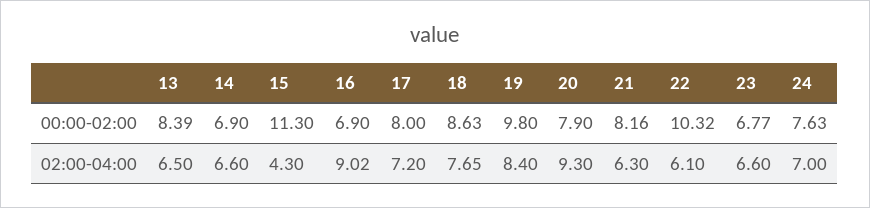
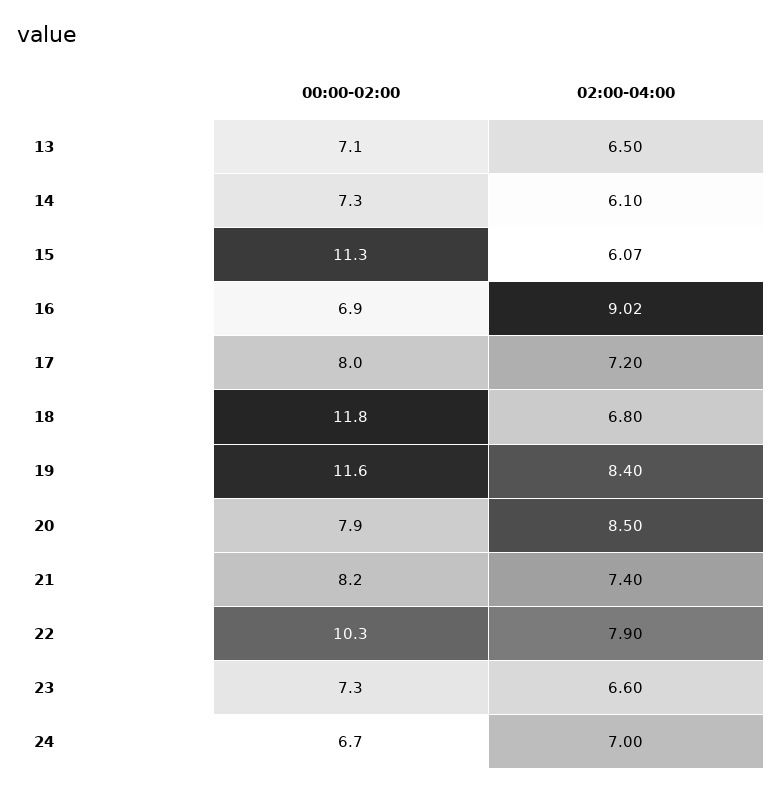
  {
    "13": {
-     "00:00-02:00": 8.39,
+     "00:00-02:00": 7.1,
      "02:00-04:00": 6.5
    },
    "14": {
-     "00:00-02:00": 6.9,
+     "00:00-02:00": 7.3,
-     "02:00-04:00": 6.6
+     "02:00-04:00": 6.1
    },
    "15": {
      "00:00-02:00": 11.3,
-     "02:00-04:00": 4.3
+     "02:00-04:00": 6.07
    },
    "16": {
      "00:00-02:00": 6.9,
      "02:00-04:00": 9.02
    },
    "17": {
      "00:00-02:00": 8,
      "02:00-04:00": 7.2
    },
    "18": {
-     "00:00-02:00": 8.63,
+     "00:00-02:00": 11.8,
-     "02:00-04:00": 7.65
+     "02:00-04:00": 6.8
    },
    "19": {
-     "00:00-02:00": 9.8,
+     "00:00-02:00": 11.6,
      "02:00-04:00": 8.4
    },
    "20": {
      "00:00-02:00": 7.9,
-     "02:00-04:00": 9.3
+     "02:00-04:00": 8.5
    },
    "21": {
      "00:00-02:00": 8.16,
-     "02:00-04:00": 6.3
+     "02:00-04:00": 7.4
    },
    "22": {
      "00:00-02:00": 10.32,
-     "02:00-04:00": 6.1
+     "02:00-04:00": 7.9
    },
    "23": {
-     "00:00-02:00": 6.77,
+     "00:00-02:00": 7.3,
      "02:00-04:00": 6.6
    },
    "24": {
-     "00:00-02:00": 7.63,
+     "00:00-02:00": 6.7,
      "02:00-04:00": 7
    }
  }

